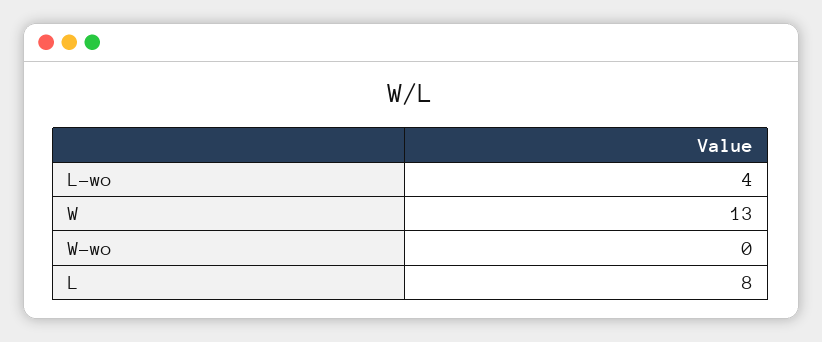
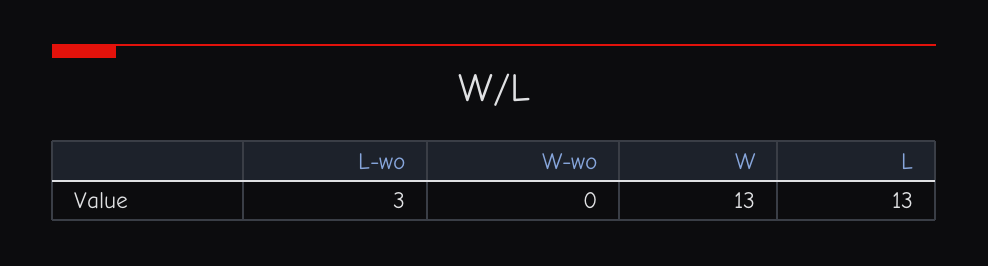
  {
-   "L-wo": 4,
+   "L-wo": 3,
    "W": 13,
    "W-wo": 0,
-   "L": 8
+   "L": 13
  }

